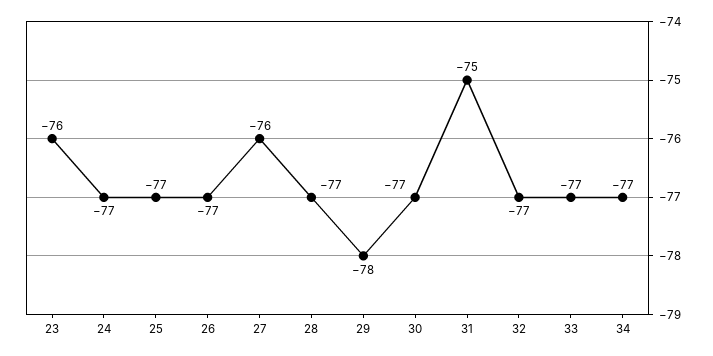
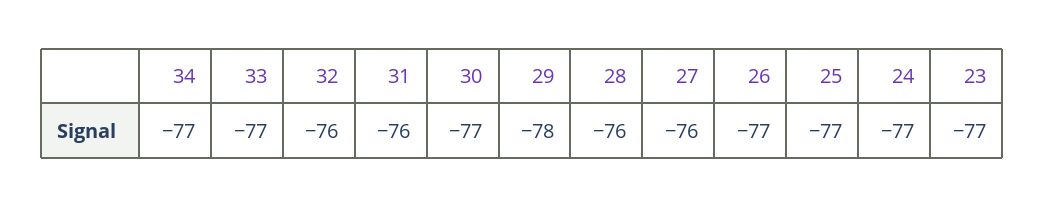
  {
-   "23": -76,
+   "23": -77,
    "24": -77,
    "25": -77,
    "26": -77,
    "27": -76,
-   "28": -77,
+   "28": -76,
    "29": -78,
    "30": -77,
-   "31": -75,
+   "31": -76,
-   "32": -77,
+   "32": -76,
    "33": -77,
    "34": -77
  }

